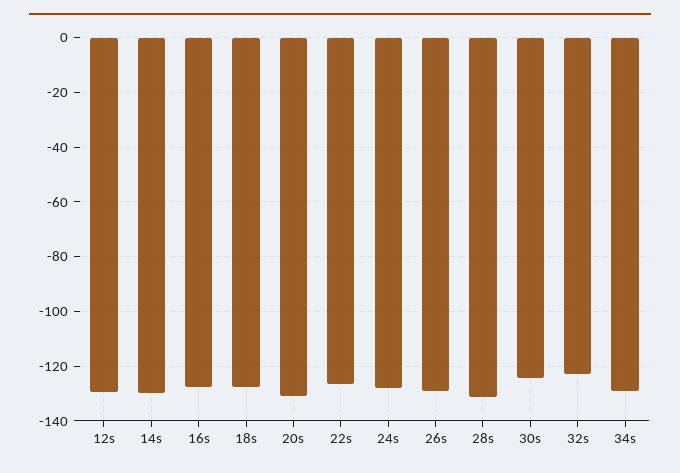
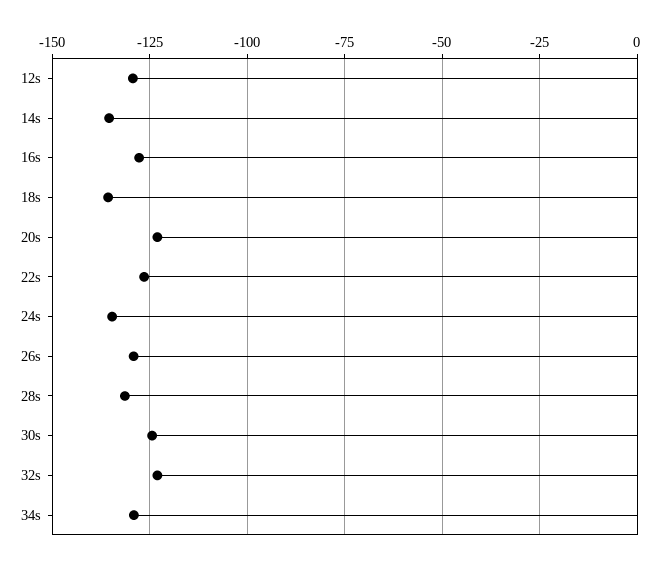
  {
    "12s": -130,
-   "14s": -130,
+   "14s": -135,
    "16s": -127.5,
-   "18s": -127.5,
+   "18s": -135,
-   "20s": -130,
+   "20s": -122.5,
    "22s": -127.5,
-   "24s": -127.5,
+   "24s": -135,
    "26s": -130,
    "28s": -132.5,
    "30s": -125,
    "32s": -122.5,
    "34s": -130
  }

